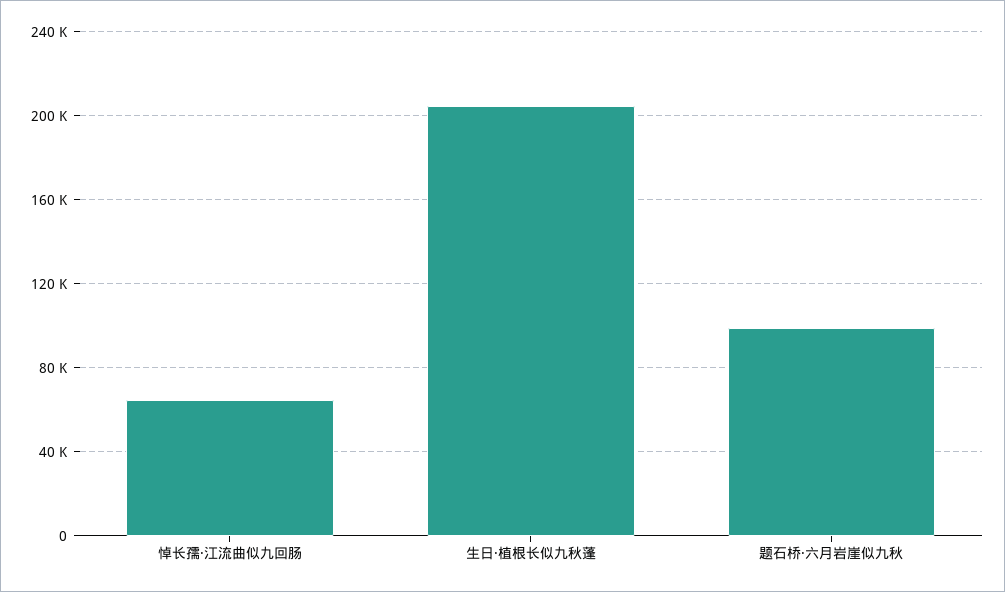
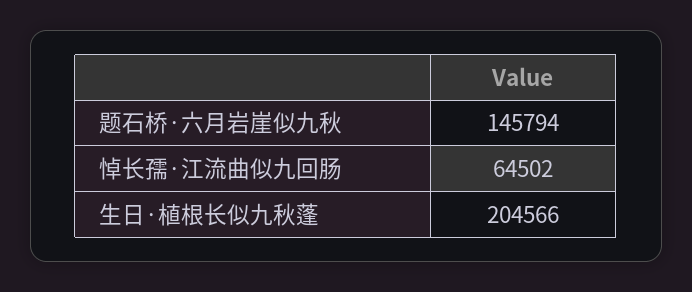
  {
    "悼长孺·江流曲似九回肠": 64502,
    "生日·植根长似九秋蓬": 204566,
-   "题石桥·六月岩崖似九秋": 100000
+   "题石桥·六月岩崖似九秋": 145794
  }

